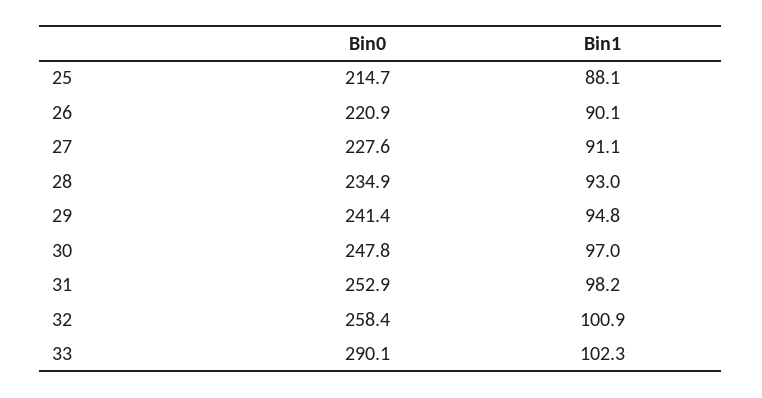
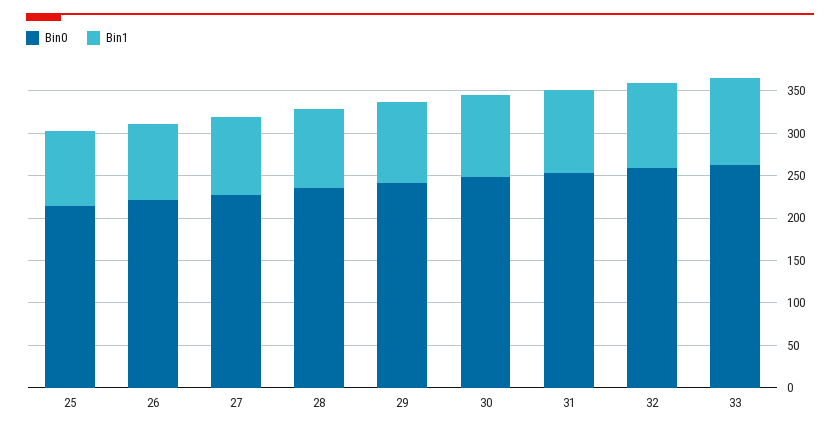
  {
    "Bin0": {
      "25": 214.7,
      "26": 220.9,
      "27": 227.6,
      "28": 234.9,
      "29": 241.4,
      "30": 247.8,
      "31": 252.9,
      "32": 258.4,
-     "33": 290.1
+     "33": 260
    },
    "Bin1": {
      "25": 88.1,
      "26": 90.1,
      "27": 91.1,
      "28": 93,
      "29": 94.8,
      "30": 97,
      "31": 98.2,
      "32": 100.9,
      "33": 102.3
    }
  }

